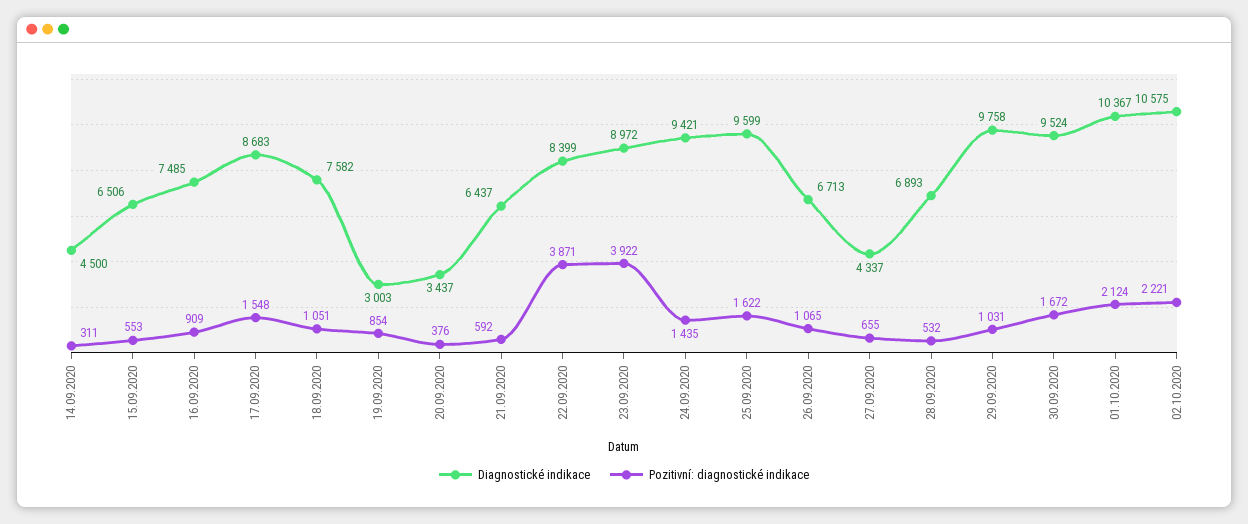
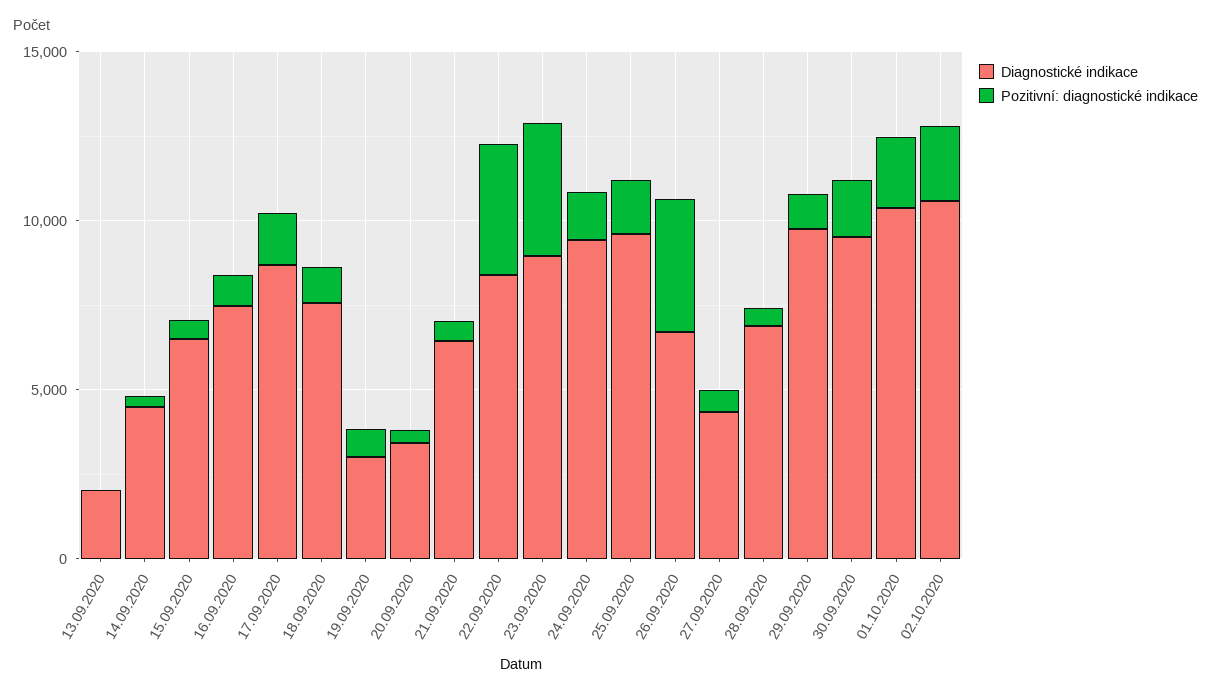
  {
    "Diagnostické indikace": {
      "14.09.2020": 4500,
      "15.09.2020": 6506,
      "16.09.2020": 7485,
      "17.09.2020": 8683,
      "18.09.2020": 7582,
      "19.09.2020": 3003,
      "20.09.2020": 3437,
      "21.09.2020": 6437,
      "22.09.2020": 8399,
      "23.09.2020": 8972,
      "24.09.2020": 9421,
      "25.09.2020": 9599,
      "26.09.2020": 6713,
      "27.09.2020": 4337,
      "28.09.2020": 6893,
      "29.09.2020": 9758,
      "30.09.2020": 9524,
      "01.10.2020": 10367,
-     "02.10.2020": 10575
+     "02.10.2020": 10575,
+     "13.09.2020": 2000
    },
    "Pozitivní: diagnostické indikace": {
      "14.09.2020": 311,
      "15.09.2020": 553,
      "16.09.2020": 909,
      "17.09.2020": 1548,
      "18.09.2020": 1051,
      "19.09.2020": 854,
      "20.09.2020": 376,
      "21.09.2020": 592,
      "22.09.2020": 3871,
      "23.09.2020": 3922,
      "24.09.2020": 1435,
      "25.09.2020": 1622,
-     "26.09.2020": 1065,
+     "26.09.2020": 4000,
      "27.09.2020": 655,
      "28.09.2020": 532,
      "29.09.2020": 1031,
      "30.09.2020": 1672,
      "01.10.2020": 2124,
-     "02.10.2020": 2221
+     "02.10.2020": 2221,
+     "13.09.2020": 0
    }
  }

